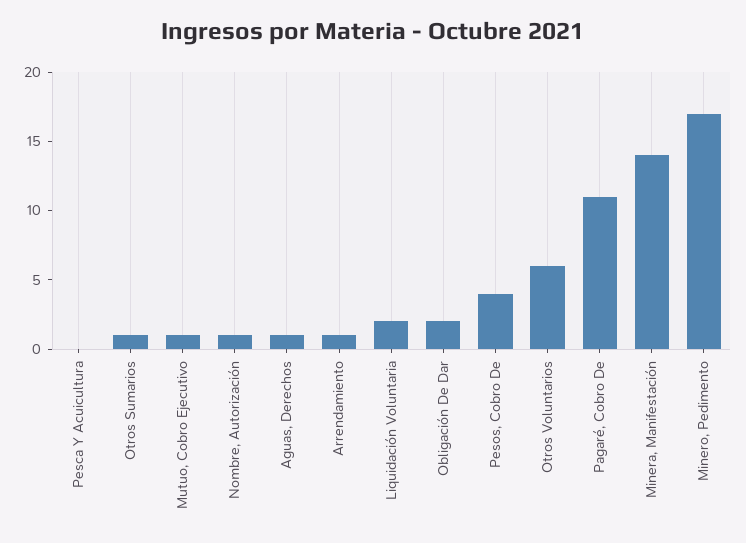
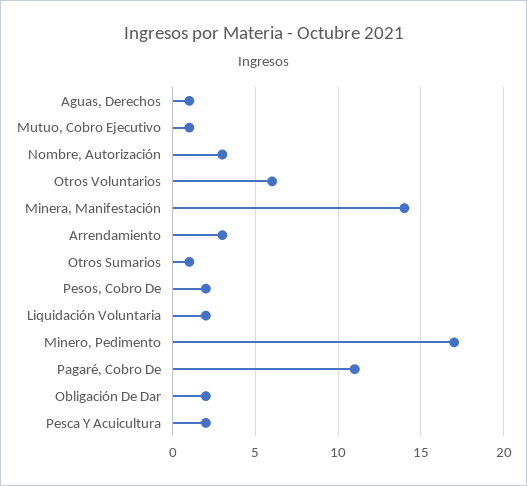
  {
-   "Pesca Y Acuicultura": 0,
+   "Pesca Y Acuicultura": 2,
    "Otros Sumarios": 1,
    "Mutuo, Cobro Ejecutivo": 1,
-   "Nombre, Autorización": 1,
+   "Nombre, Autorización": 3,
    "Aguas, Derechos": 1,
-   "Arrendamiento": 1,
+   "Arrendamiento": 3,
    "Liquidación Voluntaria": 2,
    "Obligación De Dar": 2,
-   "Pesos, Cobro De": 4,
+   "Pesos, Cobro De": 2,
    "Otros Voluntarios": 6,
    "Pagaré, Cobro De": 11,
    "Minera, Manifestación": 14,
    "Minero, Pedimento": 17
  }

